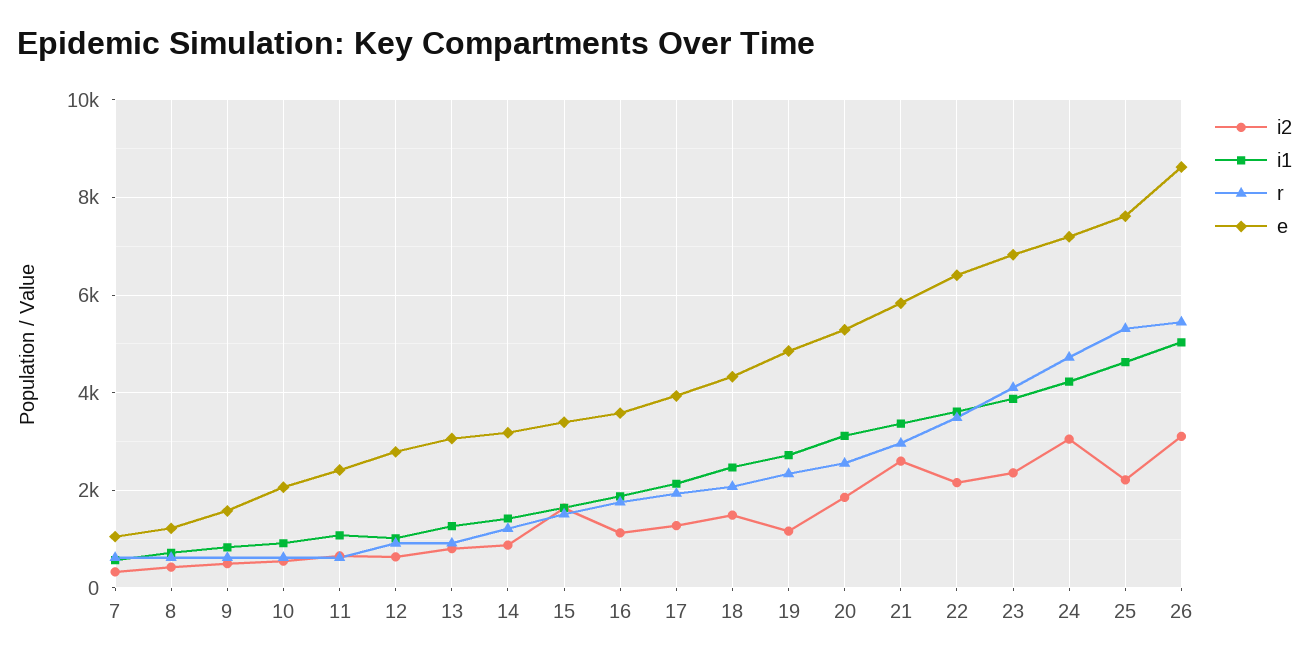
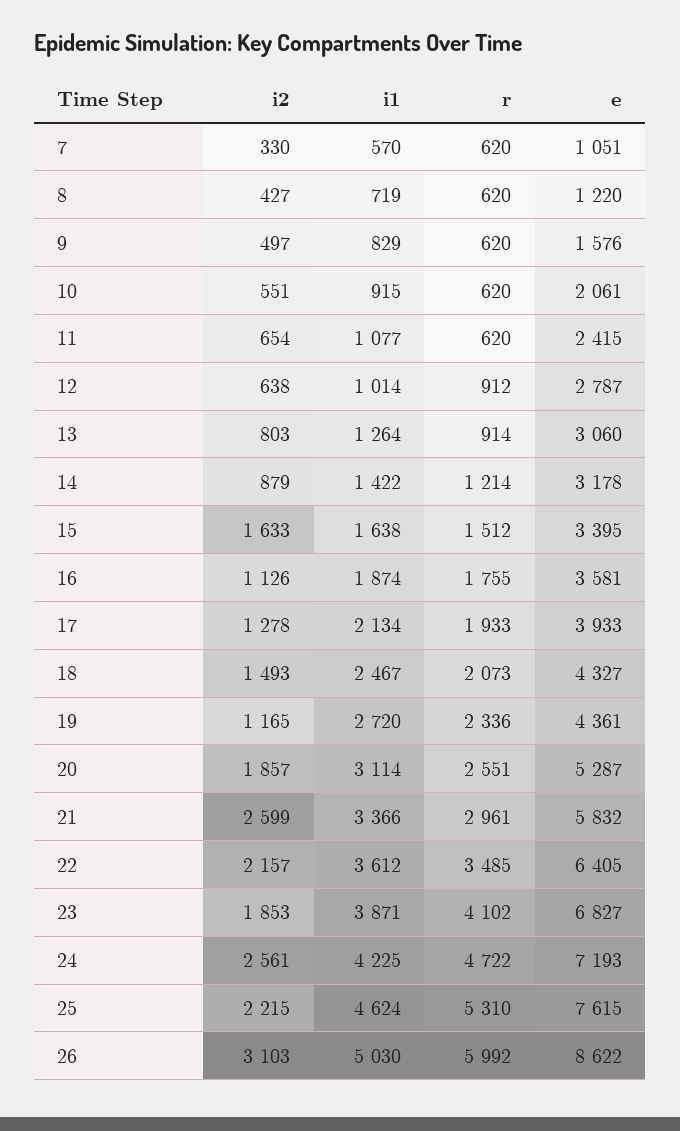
  {
    "i2": {
      "7": 330,
      "8": 427,
      "9": 497,
      "10": 551,
      "11": 654,
      "12": 638,
      "13": 803,
      "14": 879,
      "15": 1633,
      "16": 1126,
      "17": 1278,
      "18": 1493,
      "19": 1165,
      "20": 1857,
      "21": 2599,
      "22": 2157,
-     "23": 2400,
+     "23": 1853,
-     "24": 3000,
+     "24": 2561,
      "25": 2215,
      "26": 3103
    },
    "i1": {
      "7": 570,
      "8": 719,
      "9": 829,
      "10": 915,
      "11": 1077,
      "12": 1014,
      "13": 1264,
      "14": 1422,
      "15": 1638,
      "16": 1874,
      "17": 2134,
      "18": 2467,
      "19": 2720,
      "20": 3114,
      "21": 3366,
      "22": 3612,
      "23": 3871,
      "24": 4225,
      "25": 4624,
      "26": 5030
    },
    "r": {
      "7": 620,
      "8": 620,
      "9": 620,
      "10": 620,
      "11": 620,
      "12": 912,
      "13": 914,
      "14": 1214,
      "15": 1512,
      "16": 1755,
      "17": 1933,
      "18": 2073,
      "19": 2336,
      "20": 2551,
      "21": 2961,
      "22": 3485,
      "23": 4102,
      "24": 4722,
      "25": 5310,
-     "26": 5400
+     "26": 5992
    },
    "e": {
      "7": 1051,
      "8": 1220,
      "9": 1576,
      "10": 2061,
      "11": 2415,
      "12": 2787,
      "13": 3060,
      "14": 3178,
      "15": 3395,
      "16": 3581,
      "17": 3933,
      "18": 4327,
-     "19": 4800,
+     "19": 4361,
      "20": 5287,
      "21": 5832,
      "22": 6405,
      "23": 6827,
      "24": 7193,
      "25": 7615,
      "26": 8622
    }
  }

